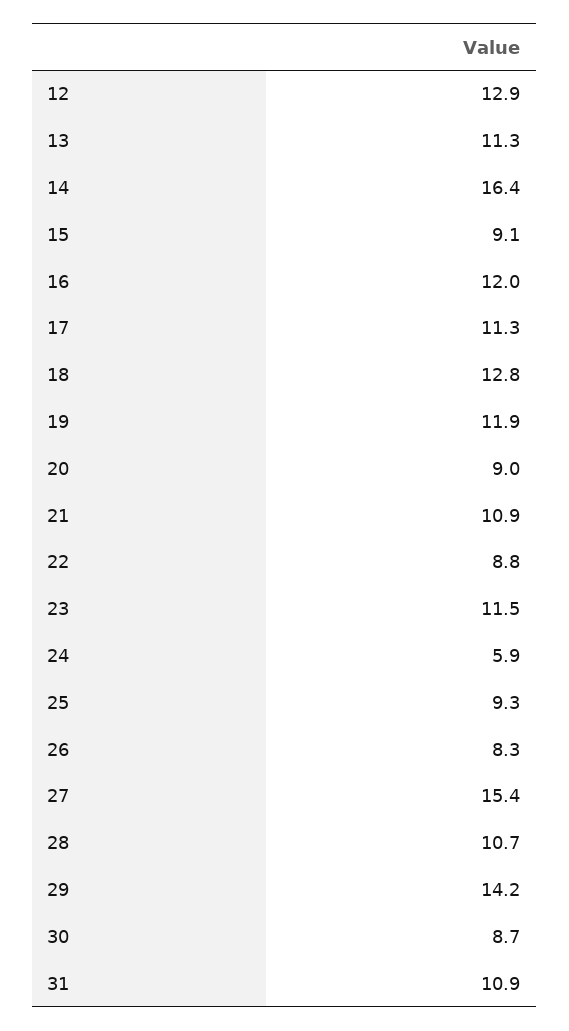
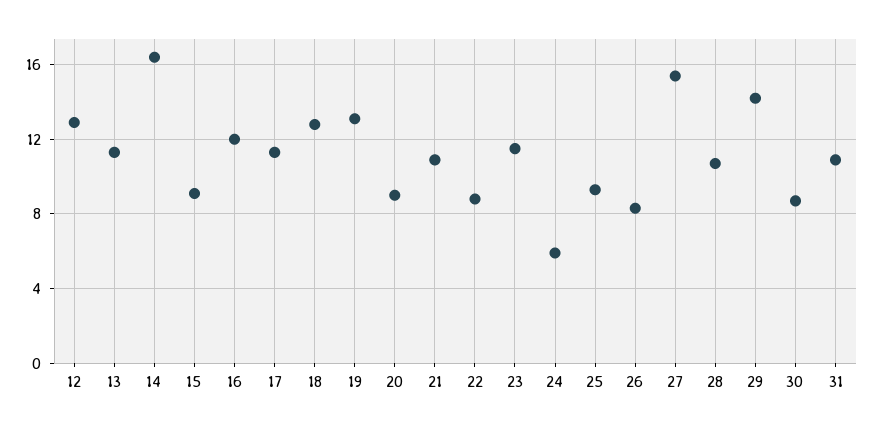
  {
    "12": 12.9,
    "13": 11.3,
    "14": 16.4,
    "15": 9.1,
    "16": 12,
    "17": 11.3,
    "18": 12.8,
-   "19": 11.9,
+   "19": 13,
    "20": 9,
    "21": 10.9,
    "22": 8.8,
    "23": 11.5,
    "24": 5.9,
    "25": 9.3,
    "26": 8.3,
    "27": 15.4,
    "28": 10.7,
    "29": 14.2,
    "30": 8.7,
    "31": 10.9
  }

